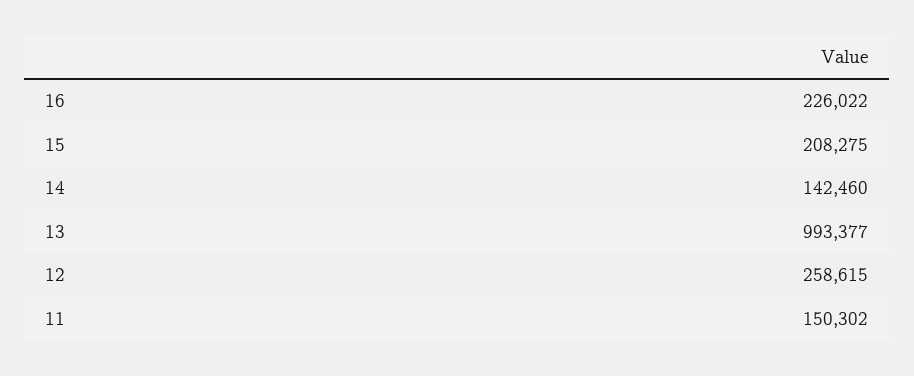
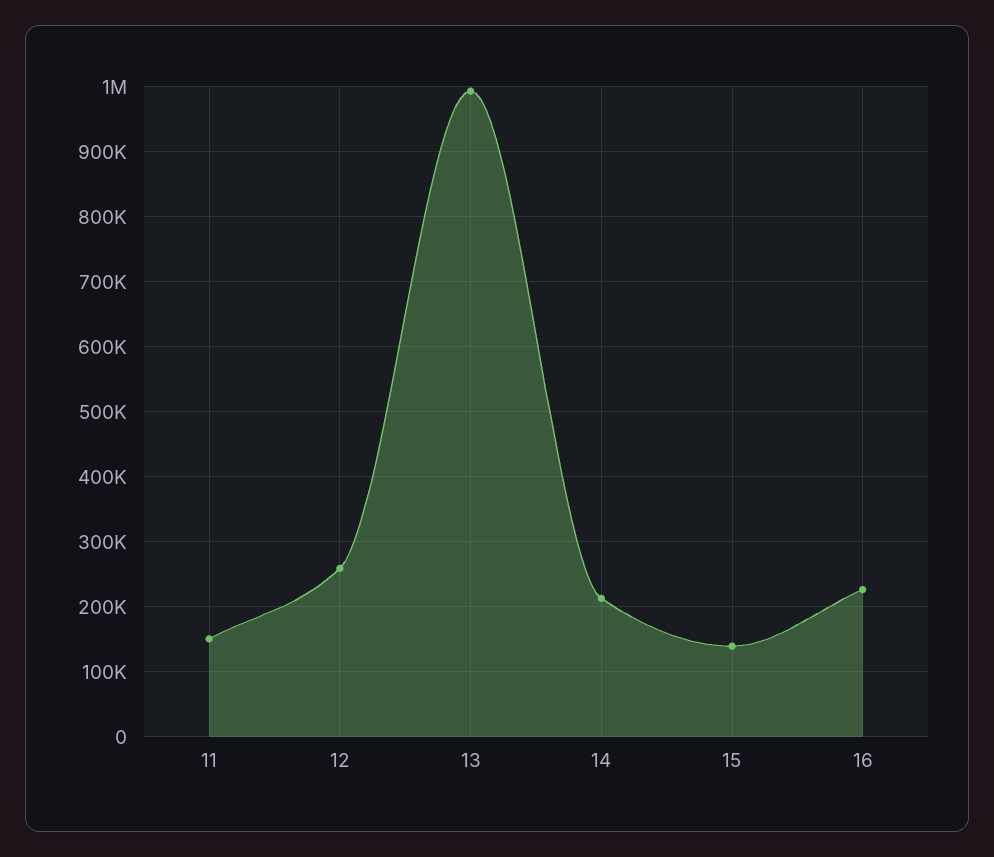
  {
    "16": 226022,
-   "15": 208275,
+   "15": 140000,
-   "14": 142460,
+   "14": 210000,
    "13": 993377,
    "12": 258615,
    "11": 150302
  }

